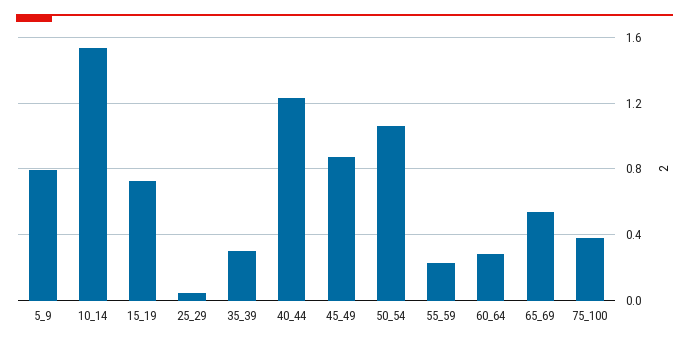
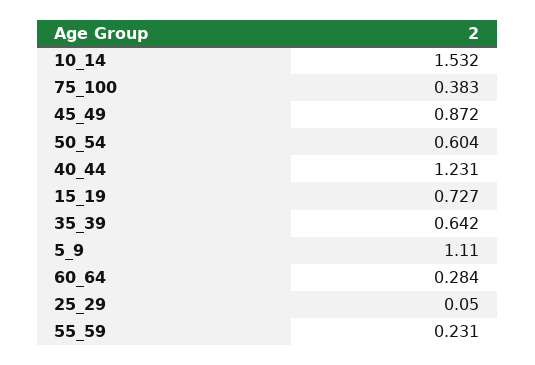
  {
-   "5_9": 0.8,
+   "5_9": 1.11,
    "10_14": 1.532,
    "15_19": 0.727,
    "25_29": 0.05,
-   "35_39": 0.3,
+   "35_39": 0.642,
    "40_44": 1.231,
    "45_49": 0.872,
-   "50_54": 1.05,
+   "50_54": 0.604,
    "55_59": 0.231,
    "60_64": 0.284,
-   "65_69": 0.55,
    "75_100": 0.383
  }

